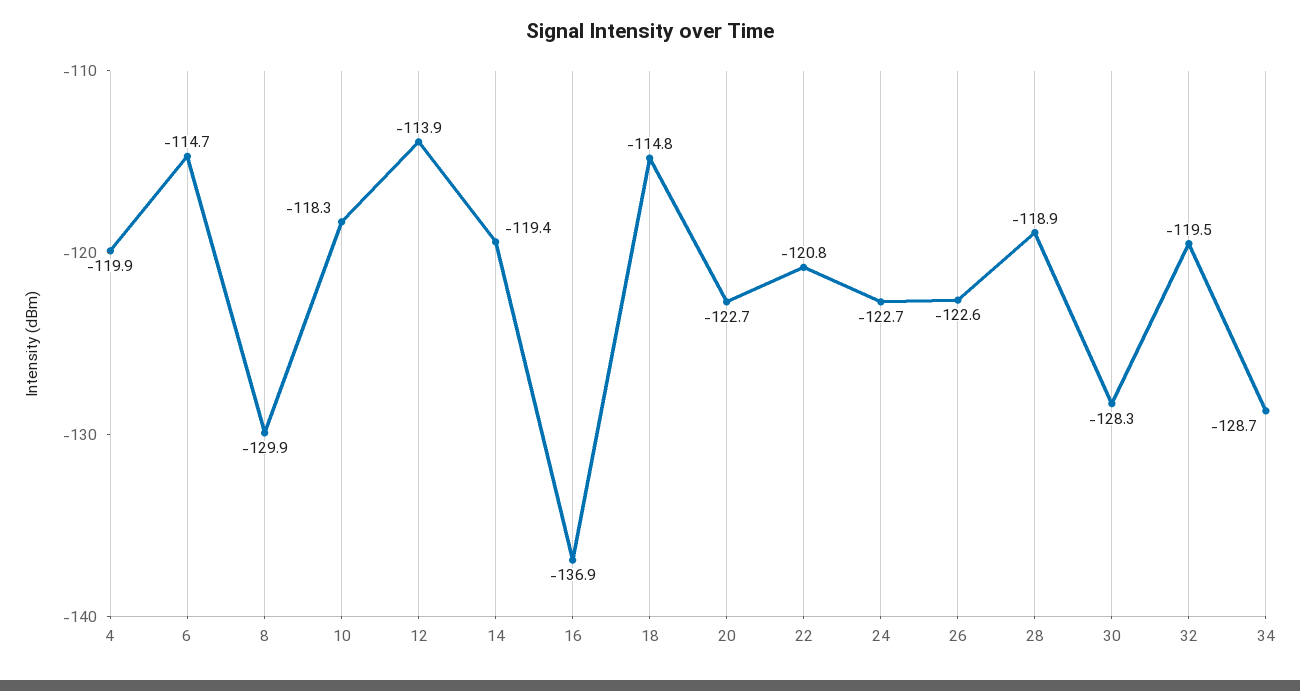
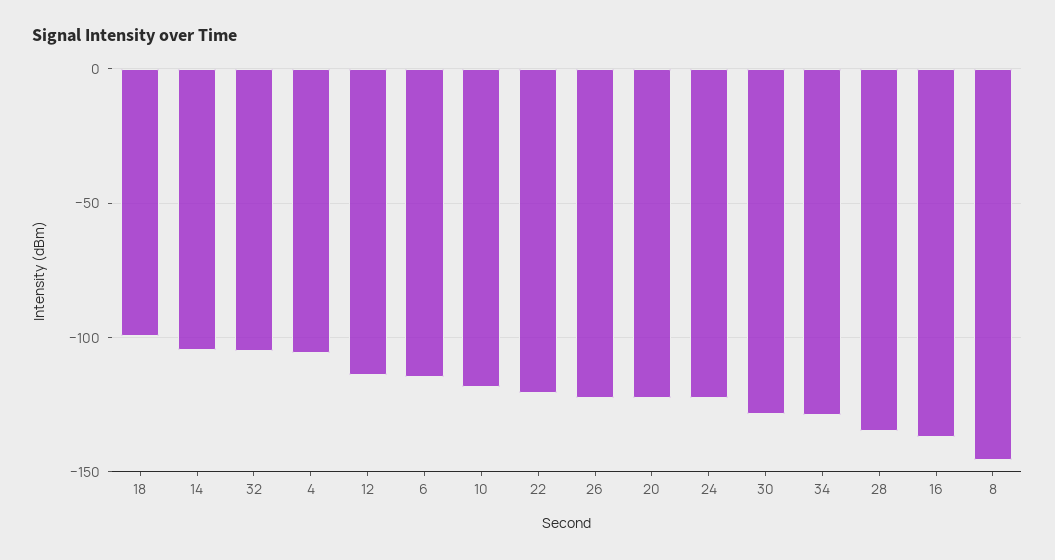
  {
-   "4": -119.9,
+   "4": -105,
    "6": -114.7,
-   "8": -129.9,
+   "8": -145,
    "10": -118.3,
    "12": -113.9,
-   "14": -119.4,
+   "14": -105,
    "16": -136.9,
-   "18": -114.8,
+   "18": -100,
    "20": -122.7,
    "22": -120.8,
    "24": -122.7,
    "26": -122.6,
-   "28": -118.9,
+   "28": -135,
    "30": -128.3,
-   "32": -119.5,
+   "32": -105,
    "34": -128.7
  }

